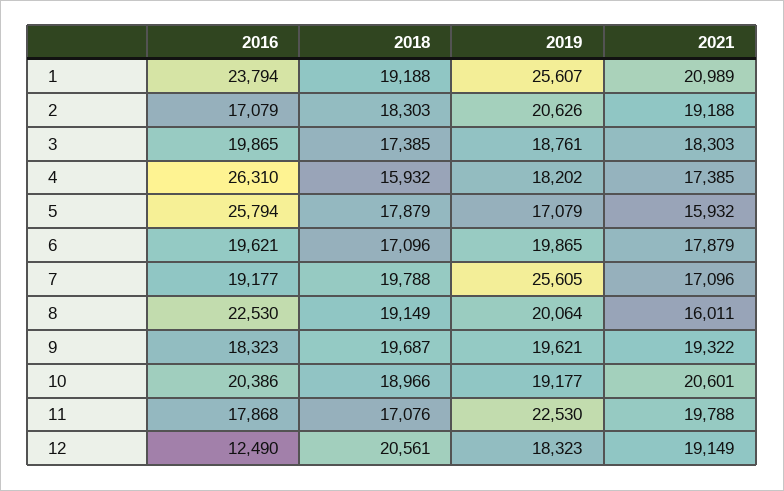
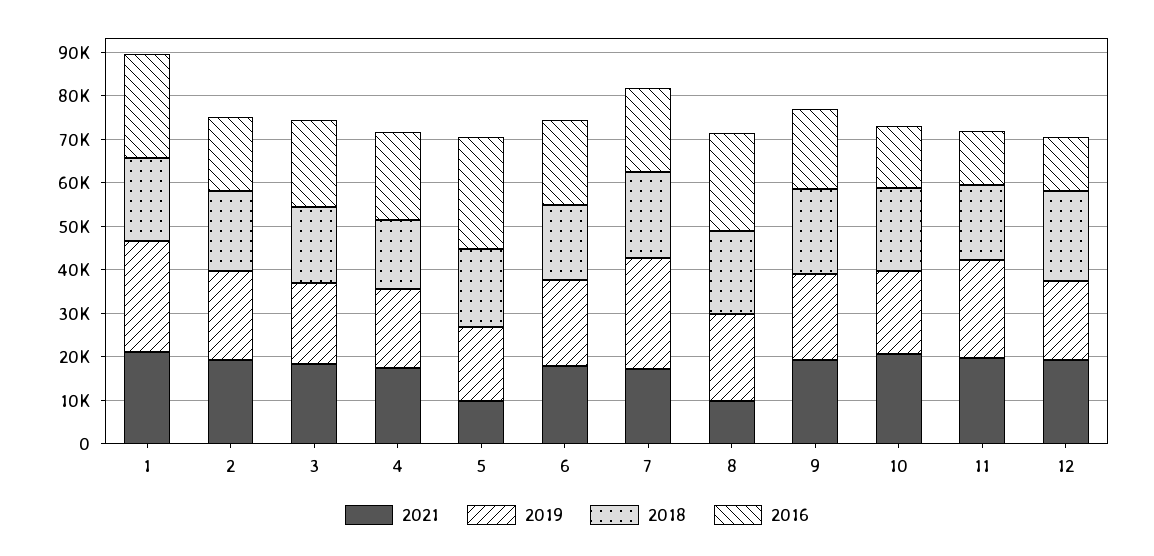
  {
    "2016": {
      "1": 23794,
      "2": 17079,
      "3": 19865,
-     "4": 26310,
+     "4": 20000,
      "5": 25794,
      "6": 19621,
      "7": 19177,
      "8": 22530,
      "9": 18323,
-     "10": 20386,
+     "10": 14000,
-     "11": 17868,
+     "11": 12000,
      "12": 12490
    },
    "2018": {
      "1": 19188,
      "2": 18303,
      "3": 17385,
      "4": 15932,
      "5": 17879,
      "6": 17096,
      "7": 19788,
      "8": 19149,
      "9": 19687,
      "10": 18966,
      "11": 17076,
      "12": 20561
    },
    "2019": {
      "1": 25607,
      "2": 20626,
      "3": 18761,
      "4": 18202,
      "5": 17079,
      "6": 19865,
      "7": 25605,
      "8": 20064,
      "9": 19621,
      "10": 19177,
      "11": 22530,
      "12": 18323
    },
    "2021": {
      "1": 20989,
      "2": 19188,
      "3": 18303,
      "4": 17385,
-     "5": 15932,
+     "5": 10000,
      "6": 17879,
      "7": 17096,
-     "8": 16011,
+     "8": 10000,
      "9": 19322,
      "10": 20601,
      "11": 19788,
      "12": 19149
    }
  }

